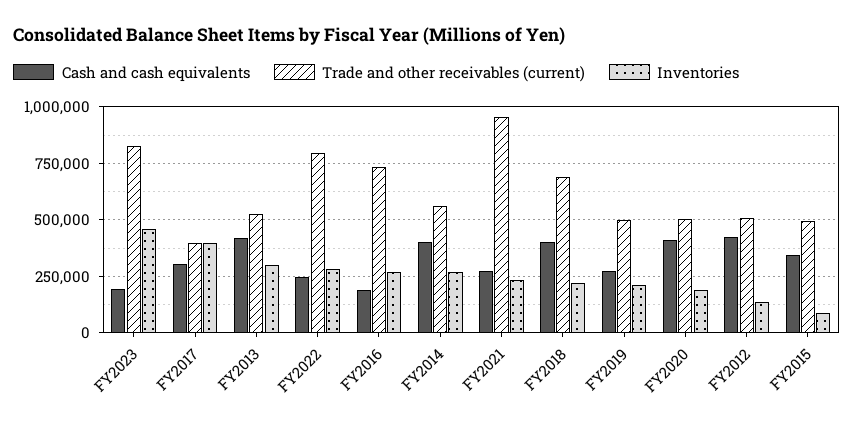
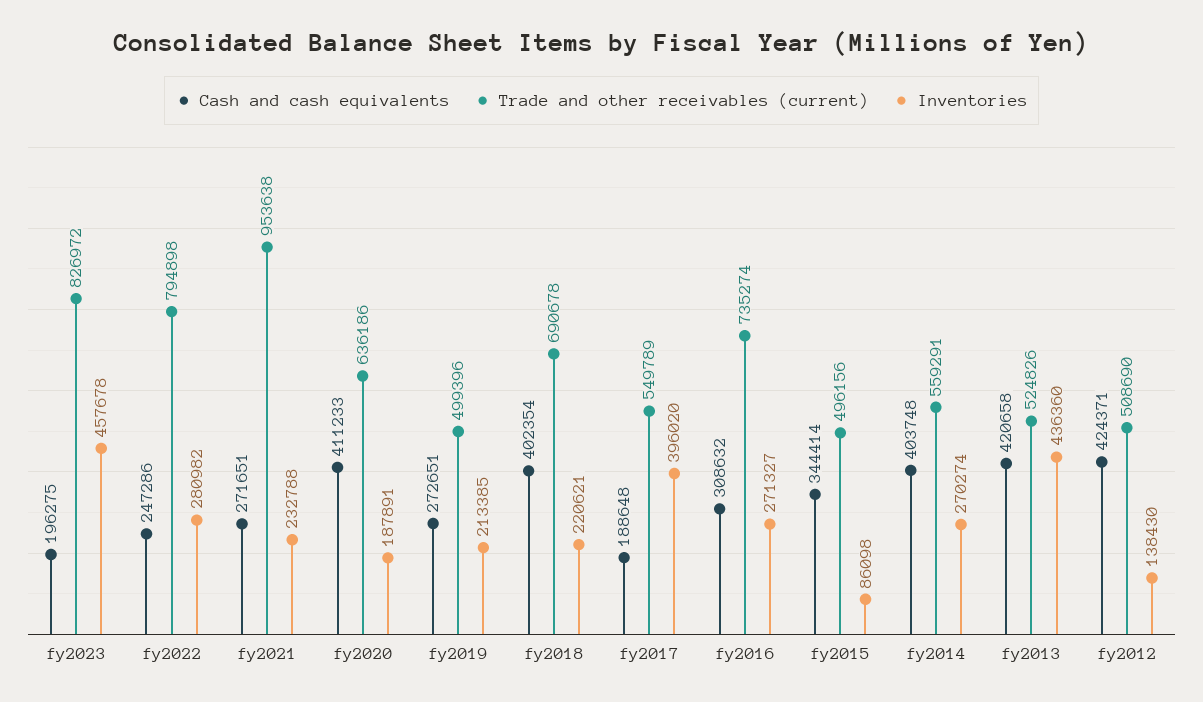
  {
    "Cash and cash equivalents": {
      "FY2023": 196275,
-     "FY2017": 300000,
+     "FY2017": 188648,
      "FY2013": 420658,
      "FY2022": 247286,
-     "FY2016": 200000,
+     "FY2016": 308632,
      "FY2014": 403748,
      "FY2021": 271651,
      "FY2018": 402354,
      "FY2019": 272651,
      "FY2020": 411233,
      "FY2012": 424371,
      "FY2015": 344414
    },
    "Trade and other receivables (current)": {
      "FY2023": 826972,
-     "FY2017": 400000,
+     "FY2017": 549789,
      "FY2013": 524826,
      "FY2022": 794898,
      "FY2016": 735274,
      "FY2014": 559291,
      "FY2021": 953638,
      "FY2018": 690678,
      "FY2019": 499396,
-     "FY2020": 500000,
+     "FY2020": 636186,
      "FY2012": 508690,
      "FY2015": 496156
    },
    "Inventories": {
      "FY2023": 457678,
      "FY2017": 396020,
-     "FY2013": 300000,
+     "FY2013": 436360,
      "FY2022": 280982,
      "FY2016": 271327,
      "FY2014": 270274,
      "FY2021": 232788,
      "FY2018": 220621,
      "FY2019": 213385,
      "FY2020": 187891,
      "FY2012": 138430,
      "FY2015": 86098
    }
  }

